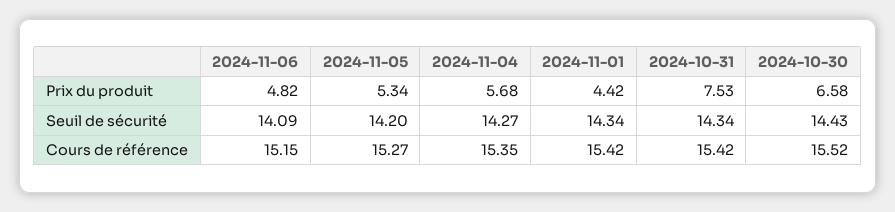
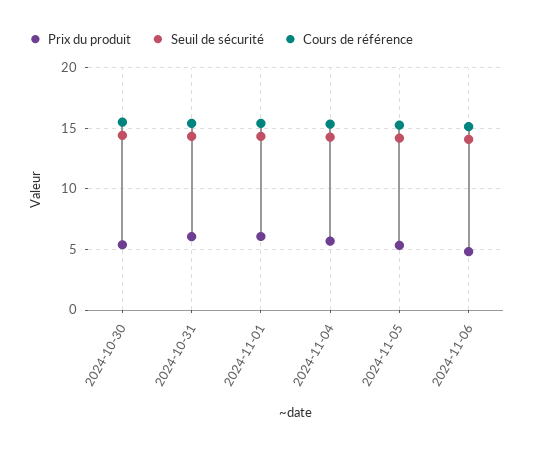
  {
    "Prix du produit": {
      "2024-11-06": 4.82,
      "2024-11-05": 5.34,
      "2024-11-04": 5.68,
-     "2024-11-01": 4.42,
+     "2024-11-01": 6,
-     "2024-10-31": 7.53,
+     "2024-10-31": 6,
-     "2024-10-30": 6.58
+     "2024-10-30": 5.5
    },
    "Seuil de sécurité": {
      "2024-11-06": 14.09,
      "2024-11-05": 14.2,
      "2024-11-04": 14.27,
      "2024-11-01": 14.34,
      "2024-10-31": 14.34,
      "2024-10-30": 14.43
    },
    "Cours de référence": {
      "2024-11-06": 15.15,
      "2024-11-05": 15.27,
      "2024-11-04": 15.35,
      "2024-11-01": 15.42,
      "2024-10-31": 15.42,
      "2024-10-30": 15.52
    }
  }

